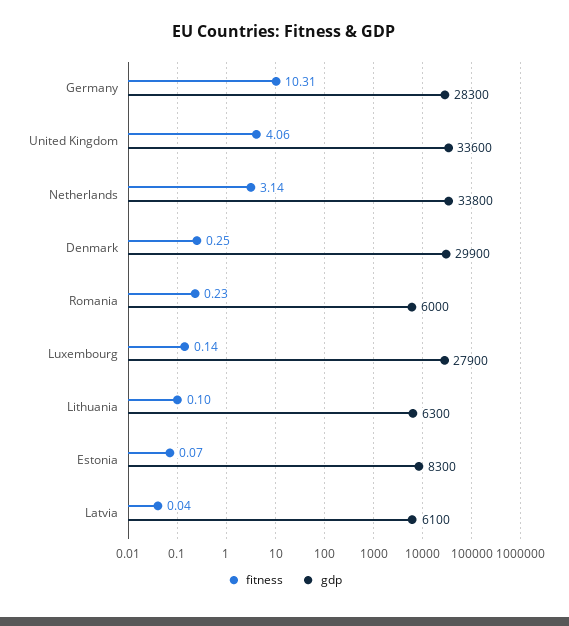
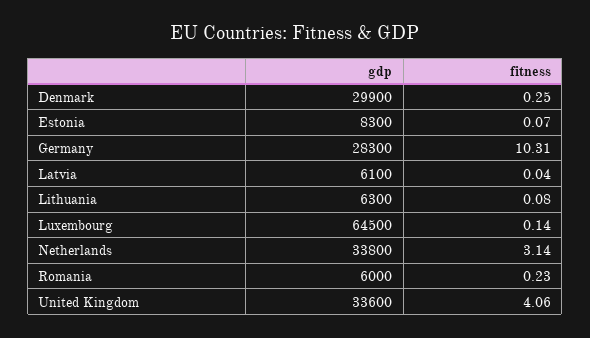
  {
    "fitness": {
      "Germany": 10.31,
      "United Kingdom": 4.06,
      "Netherlands": 3.14,
      "Denmark": 0.25,
      "Romania": 0.23,
      "Luxembourg": 0.14,
-     "Lithuania": 0.1,
+     "Lithuania": 0.08,
      "Estonia": 0.07,
      "Latvia": 0.04
    },
    "gdp": {
      "Germany": 28300,
      "United Kingdom": 33600,
      "Netherlands": 33800,
      "Denmark": 29900,
      "Romania": 6000,
-     "Luxembourg": 27900,
+     "Luxembourg": 64500,
      "Lithuania": 6300,
      "Estonia": 8300,
      "Latvia": 6100
    }
  }

